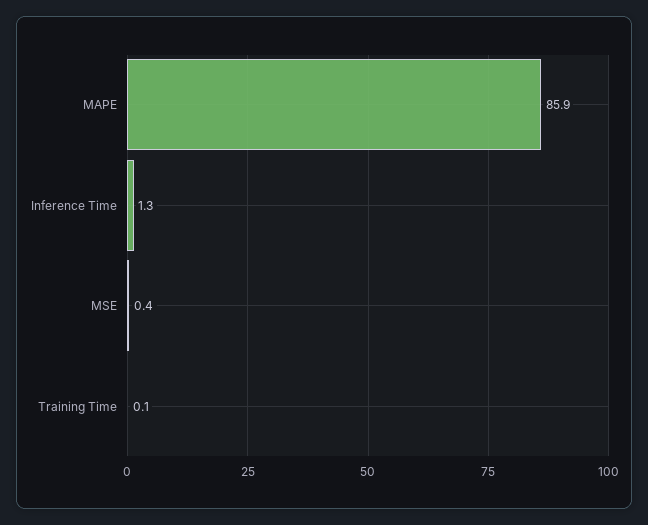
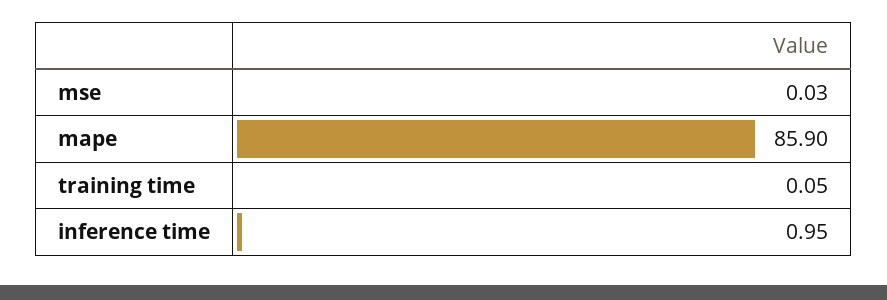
  {
    "MAPE": 85.9,
-   "Inference Time": 1.3,
+   "Inference Time": 0.95,
-   "MSE": 0.4,
+   "MSE": 0.03,
    "Training Time": 0.05
  }

